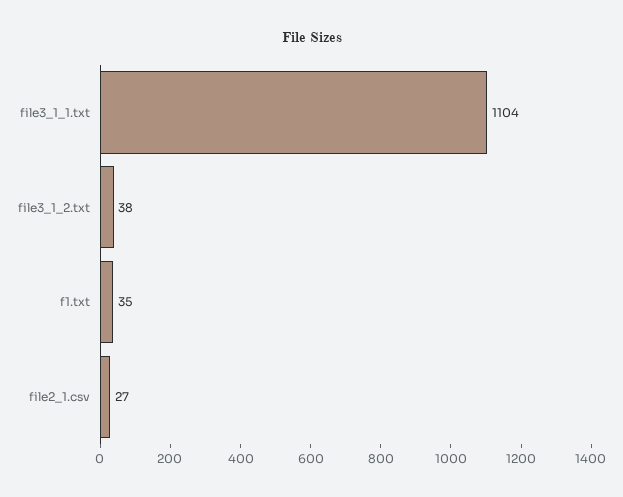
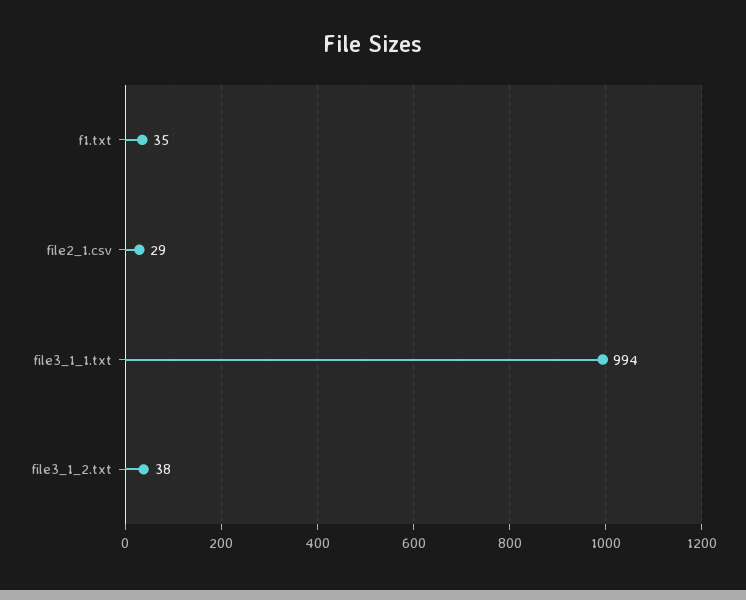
  {
-   "file3_1_1.txt": 1104,
+   "file3_1_1.txt": 994,
    "file3_1_2.txt": 38,
    "f1.txt": 35,
-   "file2_1.csv": 27
+   "file2_1.csv": 29
  }

